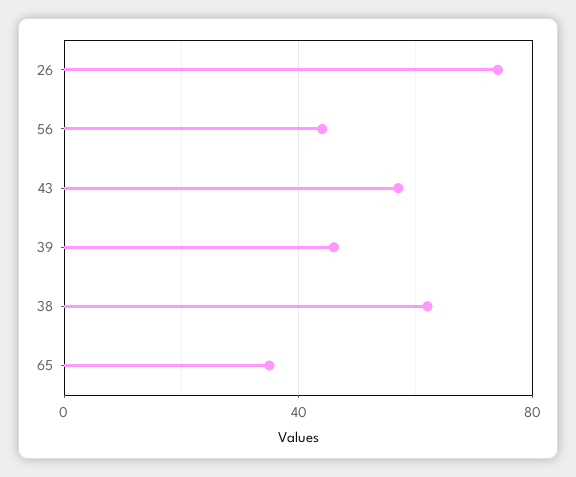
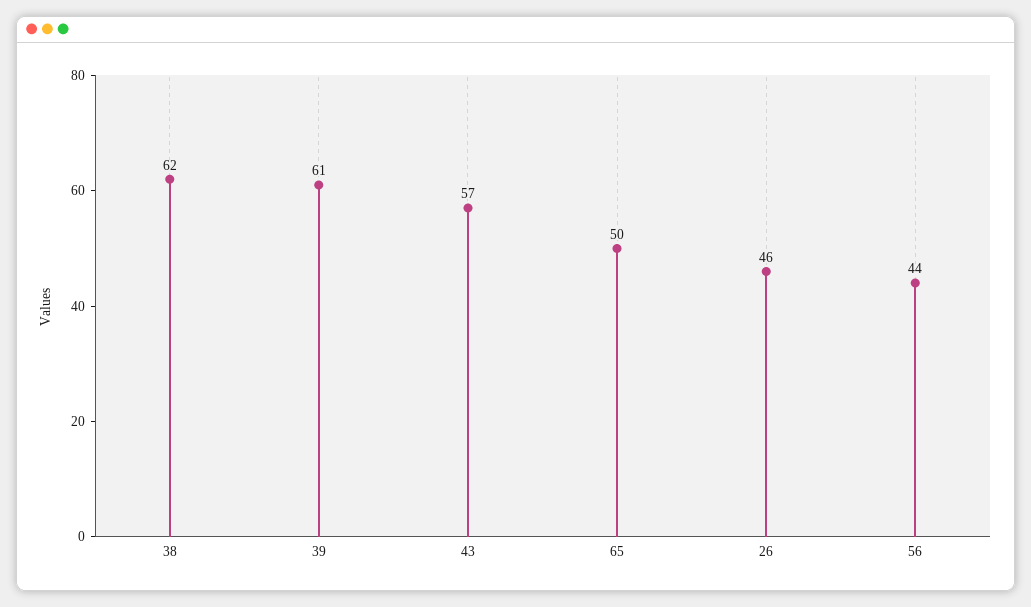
  {
-   "26": 75,
+   "26": 46,
    "56": 44,
    "43": 57,
-   "39": 45,
+   "39": 61,
    "38": 62,
-   "65": 35
+   "65": 50
  }

